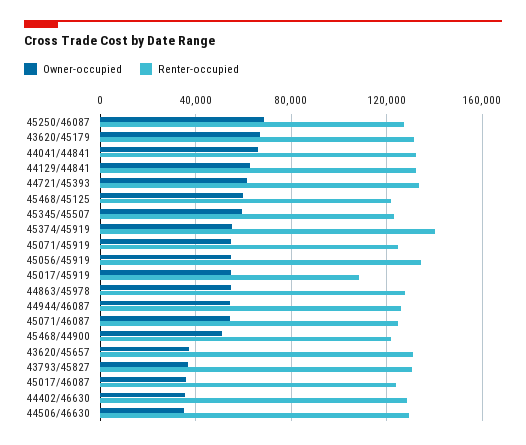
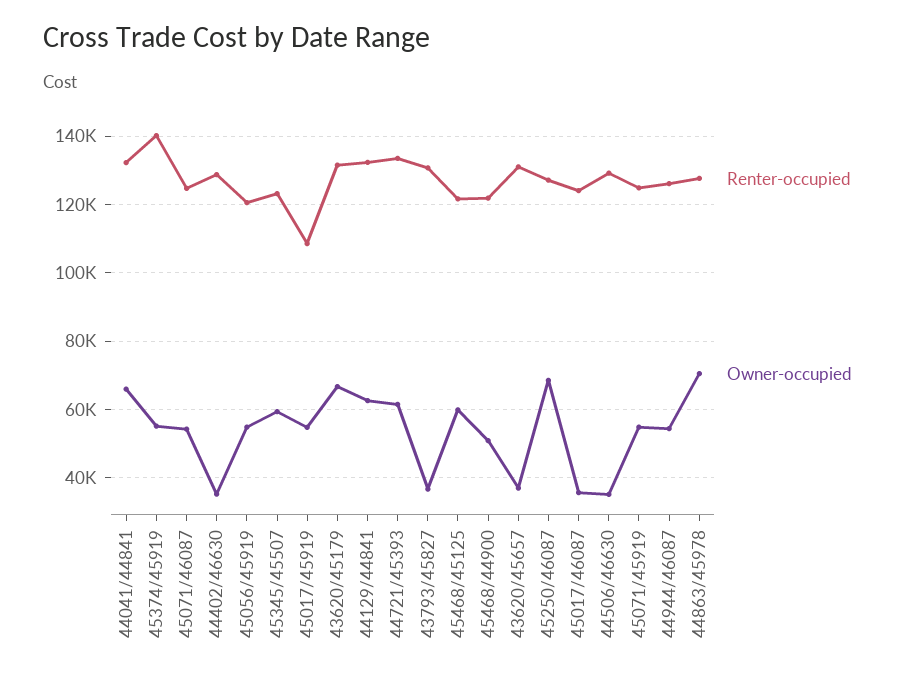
  {
    "Owner-occupied": {
      "45250/46087": 68000,
      "43620/45179": 66000,
      "44041/44841": 66000,
      "44129/44841": 62000,
      "44721/45393": 62000,
      "45468/45125": 60000,
      "45345/45507": 60000,
      "45374/45919": 56000,
      "45071/45919": 54000,
      "45056/45919": 54000,
      "45017/45919": 54000,
-     "44863/45978": 55000,
+     "44863/45978": 70000,
      "44944/46087": 54000,
      "45071/46087": 54000,
      "45468/44900": 50000,
      "43620/45657": 38000,
      "43793/45827": 36000,
      "45017/46087": 36000,
      "44402/46630": 36000,
      "44506/46630": 36000
    },
    "Renter-occupied": {
      "45250/46087": 128000,
      "43620/45179": 132000,
      "44041/44841": 132000,
      "44129/44841": 132000,
      "44721/45393": 134000,
      "45468/45125": 122000,
      "45345/45507": 124000,
      "45374/45919": 140000,
      "45071/45919": 124000,
-     "45056/45919": 135000,
+     "45056/45919": 120000,
      "45017/45919": 108000,
      "44863/45978": 128000,
      "44944/46087": 126000,
      "45071/46087": 124000,
      "45468/44900": 122000,
      "43620/45657": 132000,
      "43793/45827": 130000,
      "45017/46087": 124000,
      "44402/46630": 128000,
      "44506/46630": 130000
    }
  }

